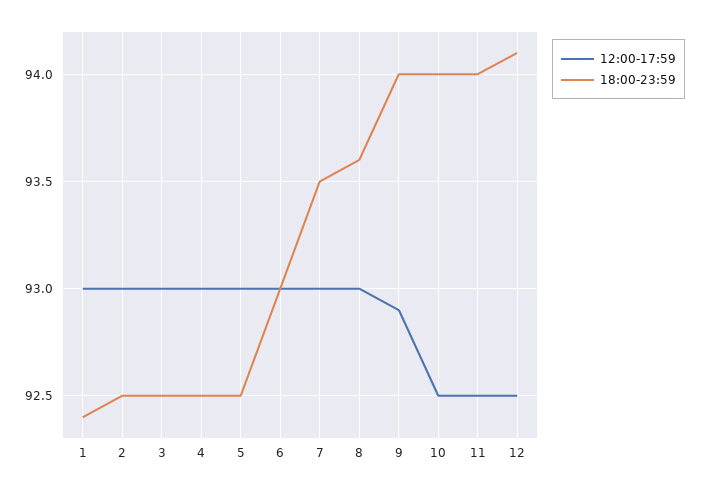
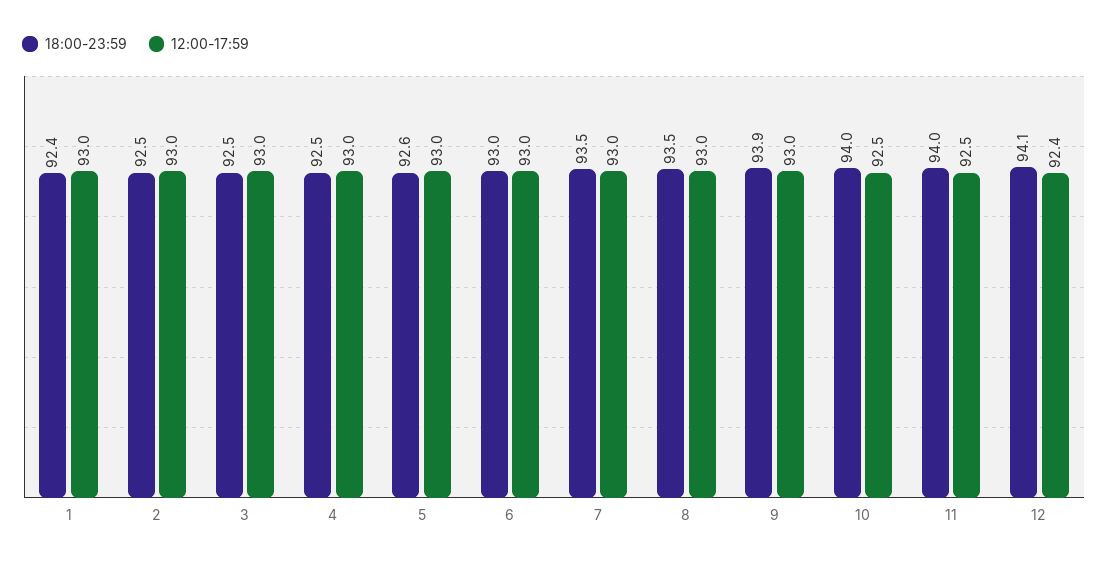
  {
    "12:00-17:59": {
      "1": 93,
      "2": 93,
      "3": 93,
      "4": 93,
      "5": 93,
      "6": 93,
      "7": 93,
      "8": 93,
-     "9": 92.9,
+     "9": 93,
      "10": 92.5,
      "11": 92.5,
-     "12": 92.5
+     "12": 92.4
    },
    "18:00-23:59": {
      "1": 92.4,
      "2": 92.5,
      "3": 92.5,
      "4": 92.5,
-     "5": 92.5,
+     "5": 92.6,
      "6": 93,
      "7": 93.5,
-     "8": 93.6,
+     "8": 93.5,
-     "9": 94,
+     "9": 93.9,
      "10": 94,
      "11": 94,
      "12": 94.1
    }
  }

